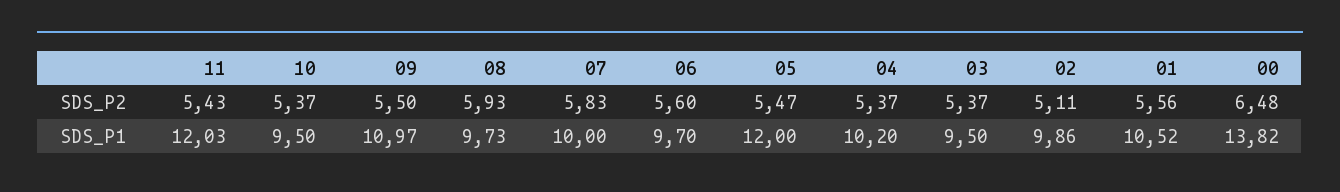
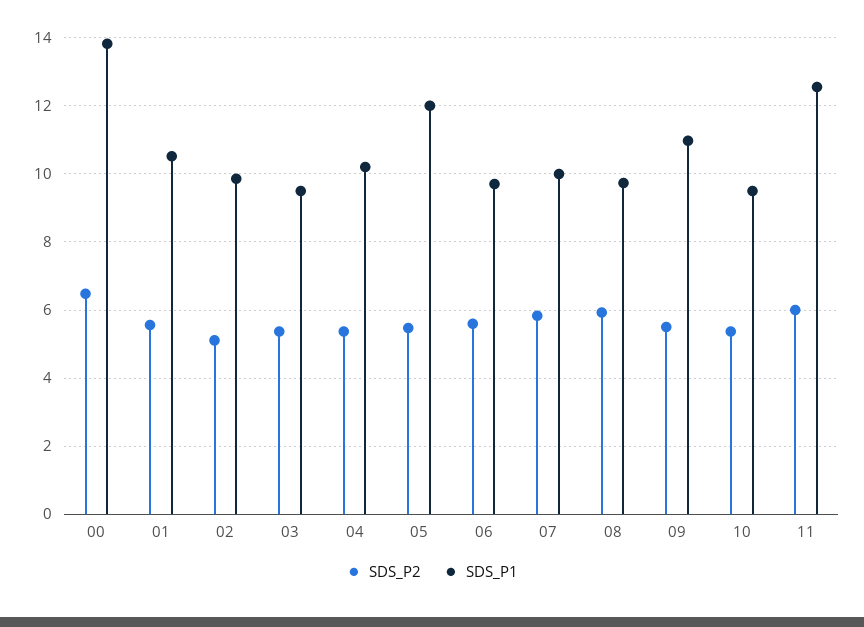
  {
    "SDS_P2": {
-     "11": 5.43,
+     "11": 6,
      "10": 5.37,
      "09": 5.5,
      "08": 5.93,
      "07": 5.83,
      "06": 5.6,
      "05": 5.47,
      "04": 5.37,
      "03": 5.37,
      "02": 5.11,
      "01": 5.56,
      "00": 6.48
    },
    "SDS_P1": {
-     "11": 12.03,
+     "11": 12.6,
      "10": 9.5,
      "09": 10.97,
      "08": 9.73,
      "07": 10,
      "06": 9.7,
      "05": 12,
      "04": 10.2,
      "03": 9.5,
      "02": 9.86,
      "01": 10.52,
      "00": 13.82
    }
  }

